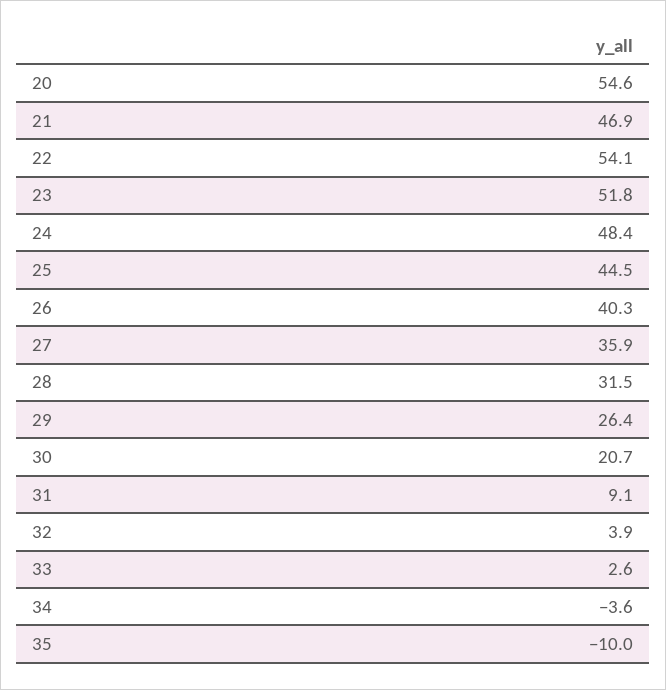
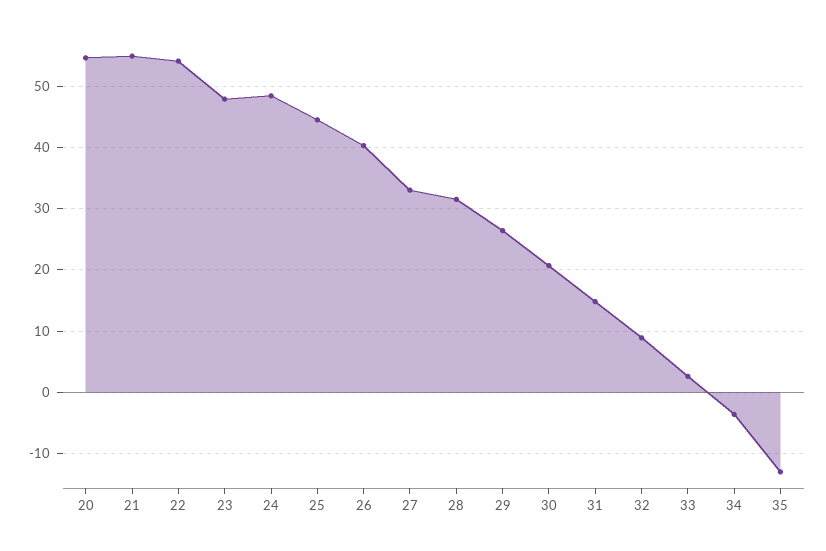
  {
    "20": 54.6,
-   "21": 46.9,
+   "21": 55,
    "22": 54.1,
-   "23": 51.8,
+   "23": 48,
    "24": 48.4,
    "25": 44.5,
    "26": 40.3,
-   "27": 35.9,
+   "27": 33,
    "28": 31.5,
    "29": 26.4,
    "30": 20.7,
-   "31": 9.1,
+   "31": 15,
-   "32": 3.9,
+   "32": 9,
    "33": 2.6,
    "34": -3.6,
-   "35": -10
+   "35": -13
  }

